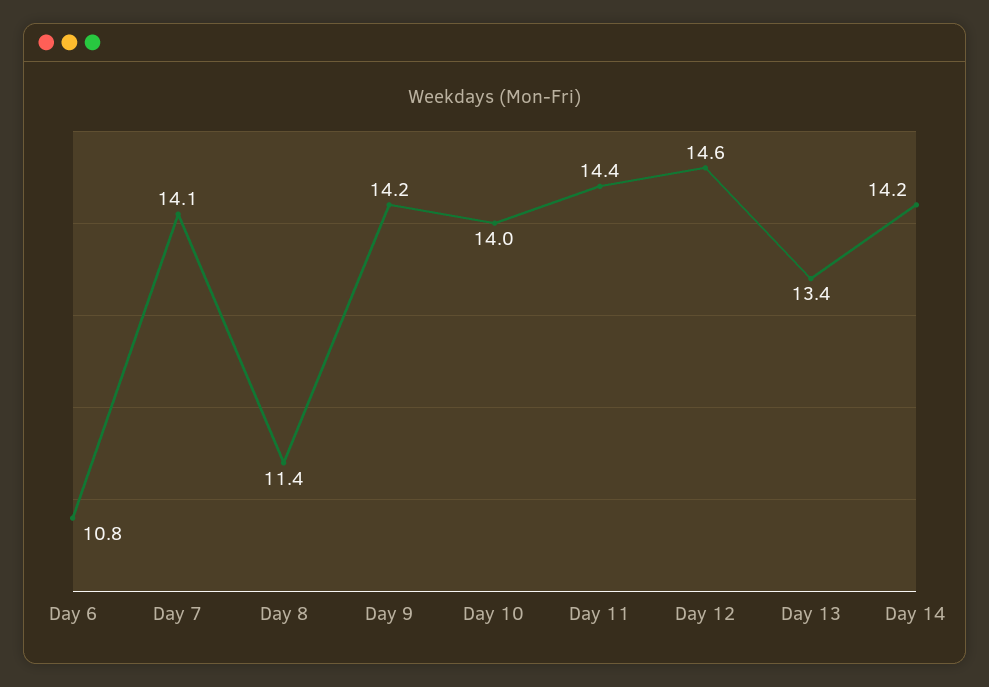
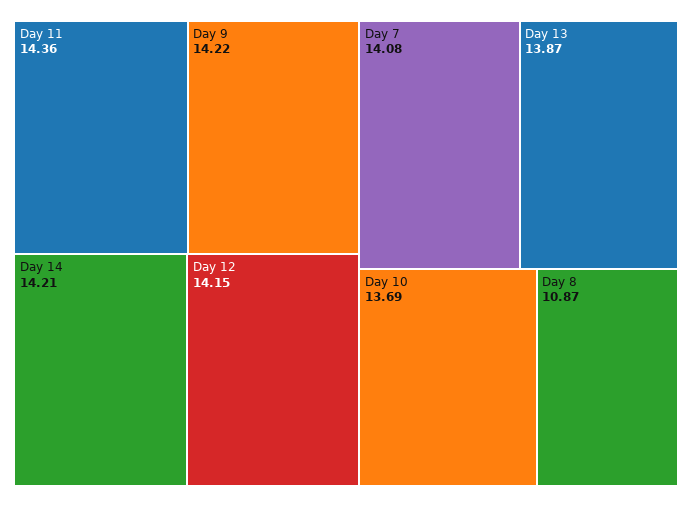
  {
-   "Day 6": 10.8,
    "Day 7": 14.08,
-   "Day 8": 11.4,
+   "Day 8": 10.87,
    "Day 9": 14.22,
-   "Day 10": 14,
+   "Day 10": 13.69,
    "Day 11": 14.36,
-   "Day 12": 14.6,
+   "Day 12": 14.15,
-   "Day 13": 13.4,
+   "Day 13": 13.87,
    "Day 14": 14.21
  }

